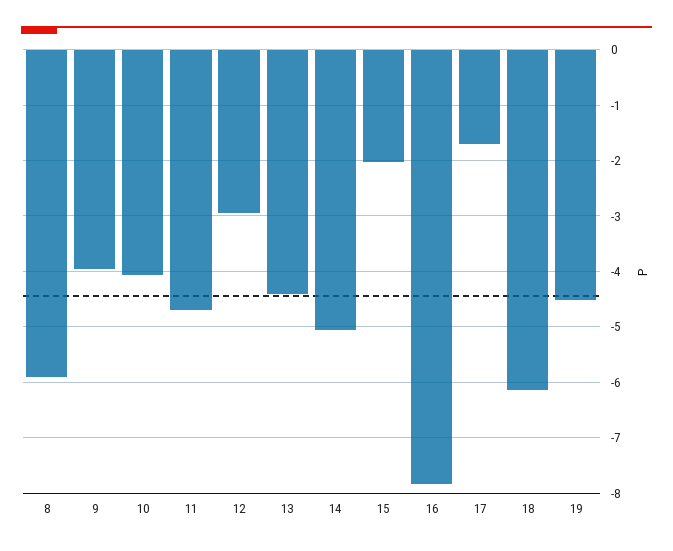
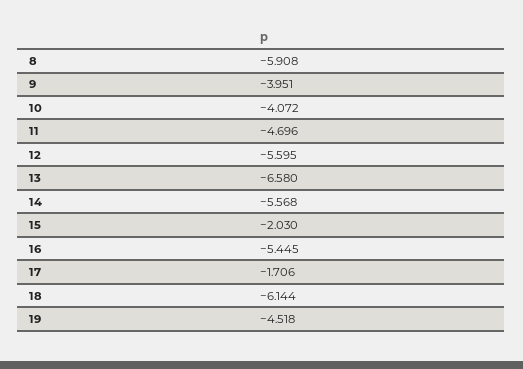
  {
    "8": -5.908,
    "9": -3.951,
    "10": -4.072,
    "11": -4.696,
-   "12": -3,
+   "12": -5.595,
-   "13": -4.4,
+   "13": -6.58,
-   "14": -5,
+   "14": -5.568,
    "15": -2.03,
-   "16": -7.8,
+   "16": -5.445,
    "17": -1.706,
    "18": -6.144,
    "19": -4.518
  }

